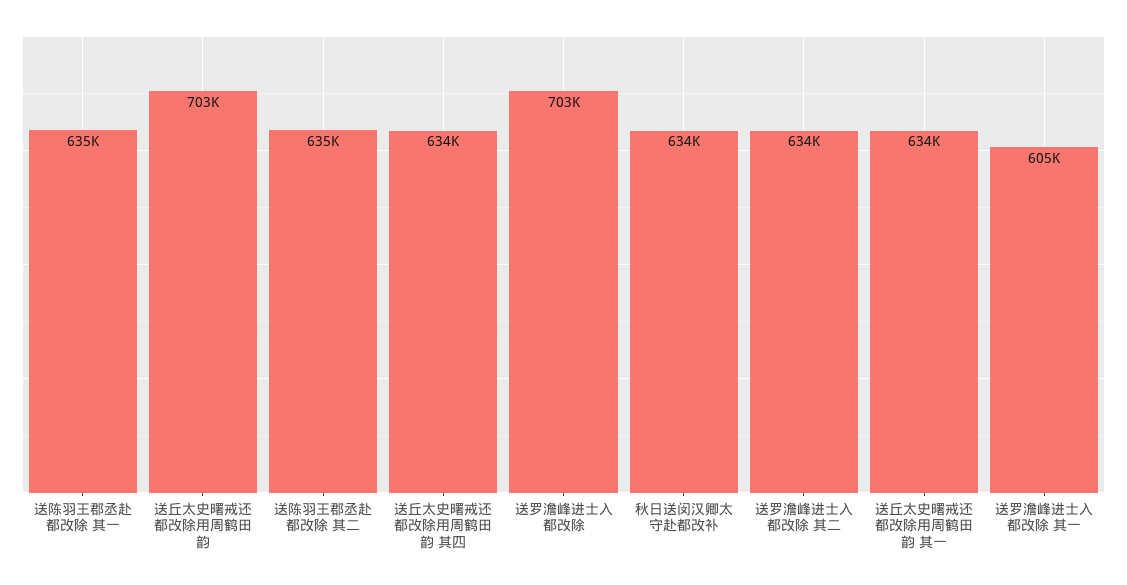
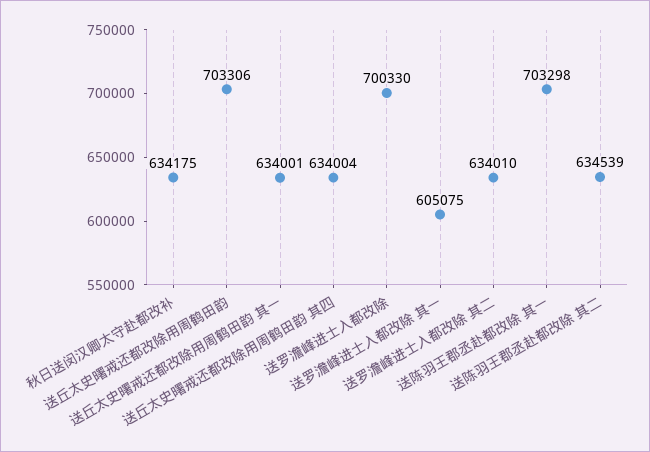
  {
-   "送陈羽王郡丞赴都改除 其一": 635000,
+   "送陈羽王郡丞赴都改除 其一": 703298,
    "送丘太史曙戒还都改除用周鹤田韵": 703306,
    "送陈羽王郡丞赴都改除 其二": 634539,
    "送丘太史曙戒还都改除用周鹤田韵 其四": 634004,
-   "送罗澹峰进士入都改除": 703000,
+   "送罗澹峰进士入都改除": 700330,
    "秋日送闵汉卿太守赴都改补": 634175,
    "送罗澹峰进士入都改除 其二": 634010,
    "送丘太史曙戒还都改除用周鹤田韵 其一": 634001,
    "送罗澹峰进士入都改除 其一": 605075
  }

